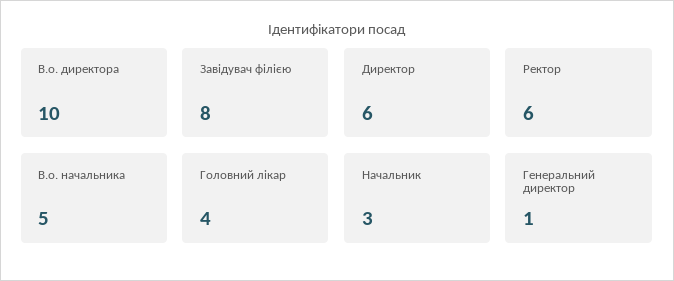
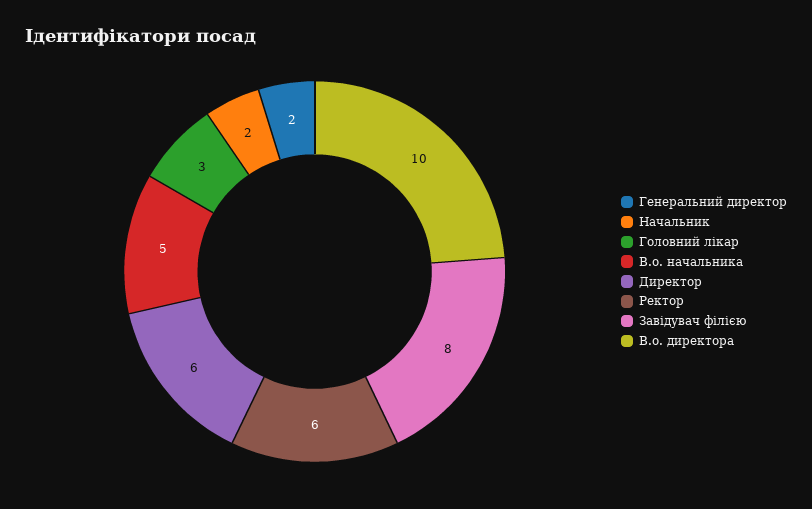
  {
    "В.о. директора": 10,
    "Завідувач філією": 8,
    "Директор": 6,
    "Ректор": 6,
    "В.о. начальника": 5,
-   "Головний лікар": 4,
+   "Головний лікар": 3,
-   "Начальник": 3,
+   "Начальник": 2,
-   "Генеральний директор": 1
+   "Генеральний директор": 2
  }

